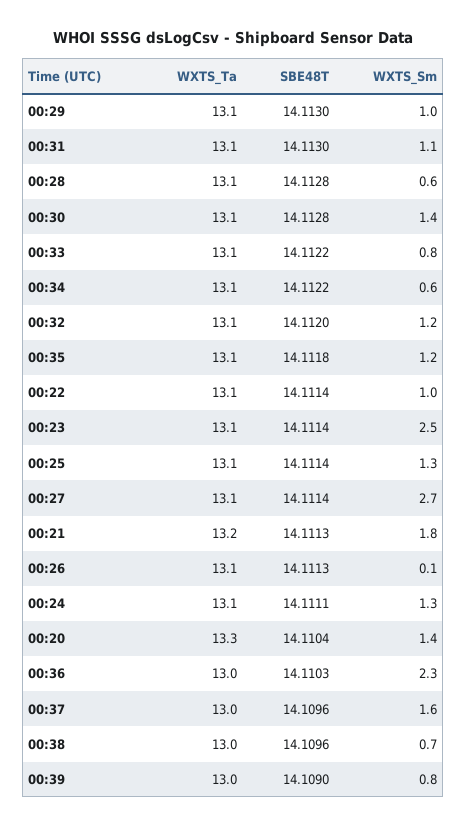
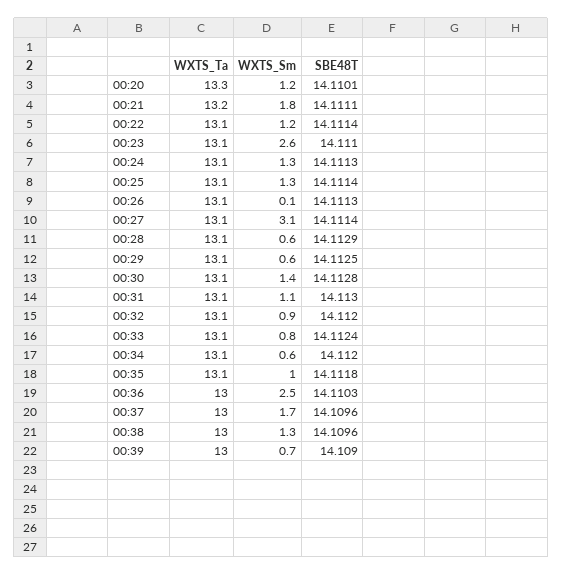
  {
    "WXTS_Ta": {
      "00:29": 13.1,
      "00:31": 13.1,
      "00:28": 13.1,
      "00:30": 13.1,
      "00:33": 13.1,
      "00:34": 13.1,
      "00:32": 13.1,
      "00:35": 13.1,
      "00:22": 13.1,
      "00:23": 13.1,
      "00:25": 13.1,
      "00:27": 13.1,
      "00:21": 13.2,
      "00:26": 13.1,
      "00:24": 13.1,
      "00:20": 13.3,
      "00:36": 13,
      "00:37": 13,
      "00:38": 13,
      "00:39": 13
    },
    "SBE48T": {
-     "00:29": 14.113,
+     "00:29": 14.1125,
      "00:31": 14.113,
-     "00:28": 14.1128,
+     "00:28": 14.1129,
      "00:30": 14.1128,
-     "00:33": 14.1122,
+     "00:33": 14.1124,
-     "00:34": 14.1122,
+     "00:34": 14.112,
      "00:32": 14.112,
      "00:35": 14.1118,
      "00:22": 14.1114,
-     "00:23": 14.1114,
+     "00:23": 14.111,
      "00:25": 14.1114,
      "00:27": 14.1114,
-     "00:21": 14.1113,
+     "00:21": 14.1111,
      "00:26": 14.1113,
-     "00:24": 14.1111,
+     "00:24": 14.1113,
-     "00:20": 14.1104,
+     "00:20": 14.1101,
      "00:36": 14.1103,
      "00:37": 14.1096,
      "00:38": 14.1096,
      "00:39": 14.109
    },
    "WXTS_Sm": {
-     "00:29": 1,
+     "00:29": 0.6,
      "00:31": 1.1,
      "00:28": 0.6,
      "00:30": 1.4,
      "00:33": 0.8,
      "00:34": 0.6,
-     "00:32": 1.2,
+     "00:32": 0.9,
-     "00:35": 1.2,
+     "00:35": 1,
-     "00:22": 1,
+     "00:22": 1.2,
-     "00:23": 2.5,
+     "00:23": 2.6,
      "00:25": 1.3,
-     "00:27": 2.7,
+     "00:27": 3.1,
      "00:21": 1.8,
      "00:26": 0.1,
      "00:24": 1.3,
-     "00:20": 1.4,
+     "00:20": 1.2,
-     "00:36": 2.3,
+     "00:36": 2.5,
-     "00:37": 1.6,
+     "00:37": 1.7,
-     "00:38": 0.7,
+     "00:38": 1.3,
-     "00:39": 0.8
+     "00:39": 0.7
    }
  }

